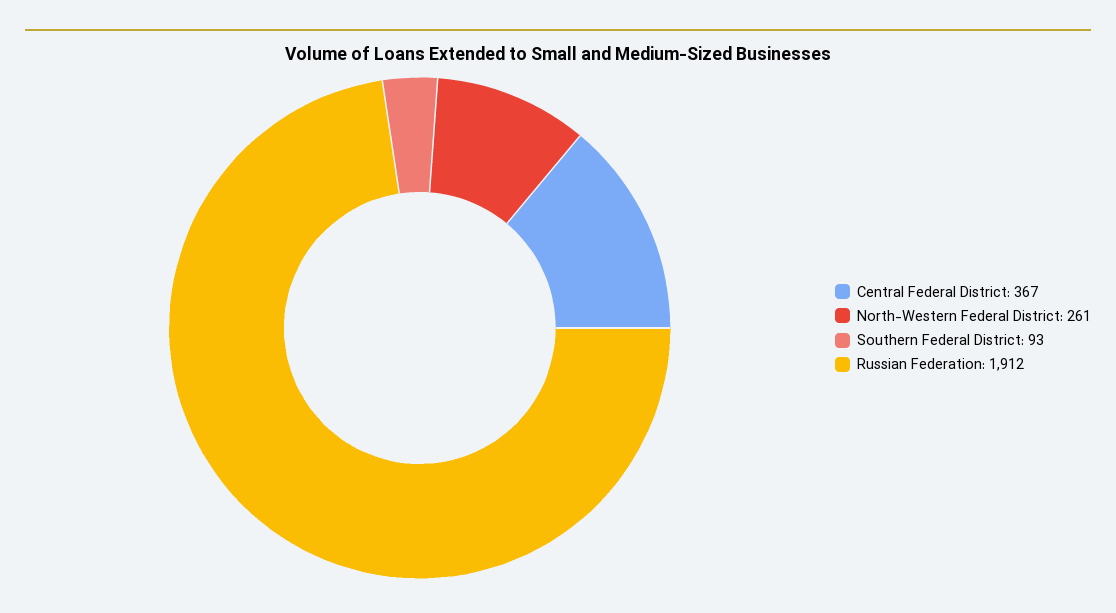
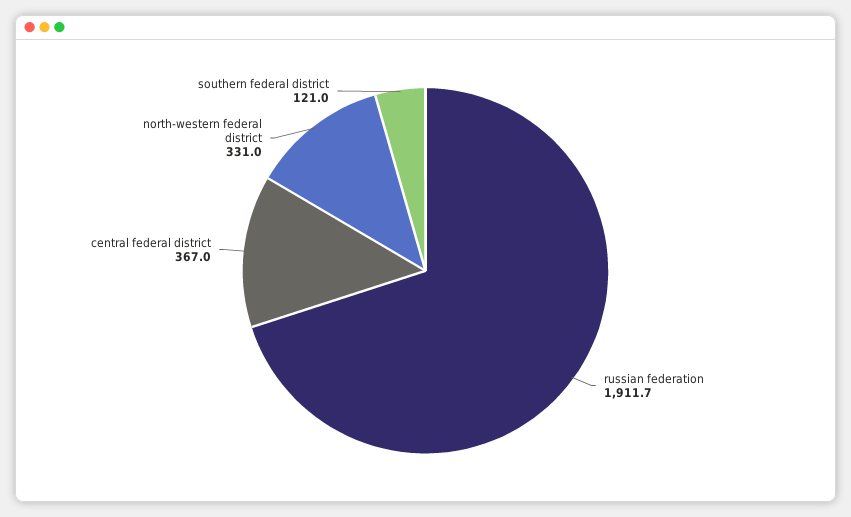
  {
    "Central Federal District": 367,
-   "North-Western Federal District": 261,
+   "North-Western Federal District": 331,
-   "Southern Federal District": 93,
+   "Southern Federal District": 121,
    "Russian Federation": 1911.7
  }

